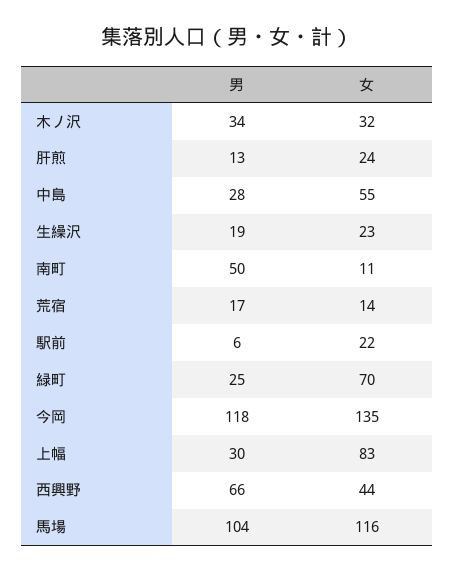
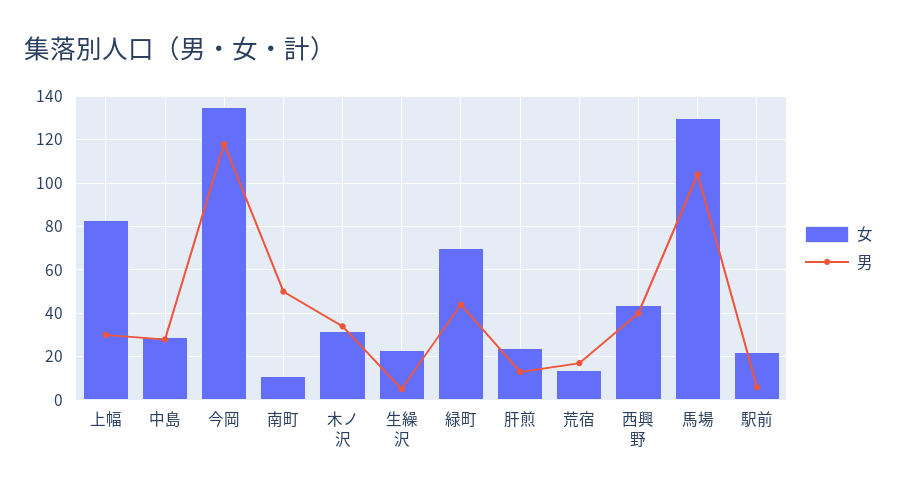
  {
    "男": {
      "木ノ沢": 34,
      "肝煎": 13,
      "中島": 28,
-     "生繰沢": 19,
+     "生繰沢": 5,
      "南町": 50,
      "荒宿": 17,
      "駅前": 6,
-     "緑町": 25,
+     "緑町": 45,
      "今岡": 118,
      "上幅": 30,
-     "西興野": 66,
+     "西興野": 40,
      "馬場": 104
    },
    "女": {
      "木ノ沢": 32,
      "肝煎": 24,
-     "中島": 55,
+     "中島": 30,
      "生繰沢": 23,
      "南町": 11,
      "荒宿": 14,
      "駅前": 22,
      "緑町": 70,
      "今岡": 135,
      "上幅": 83,
      "西興野": 44,
-     "馬場": 116
+     "馬場": 130
    }
  }

